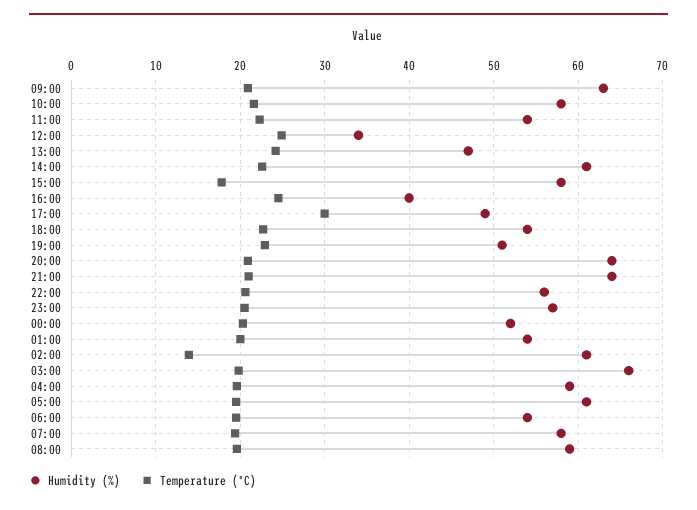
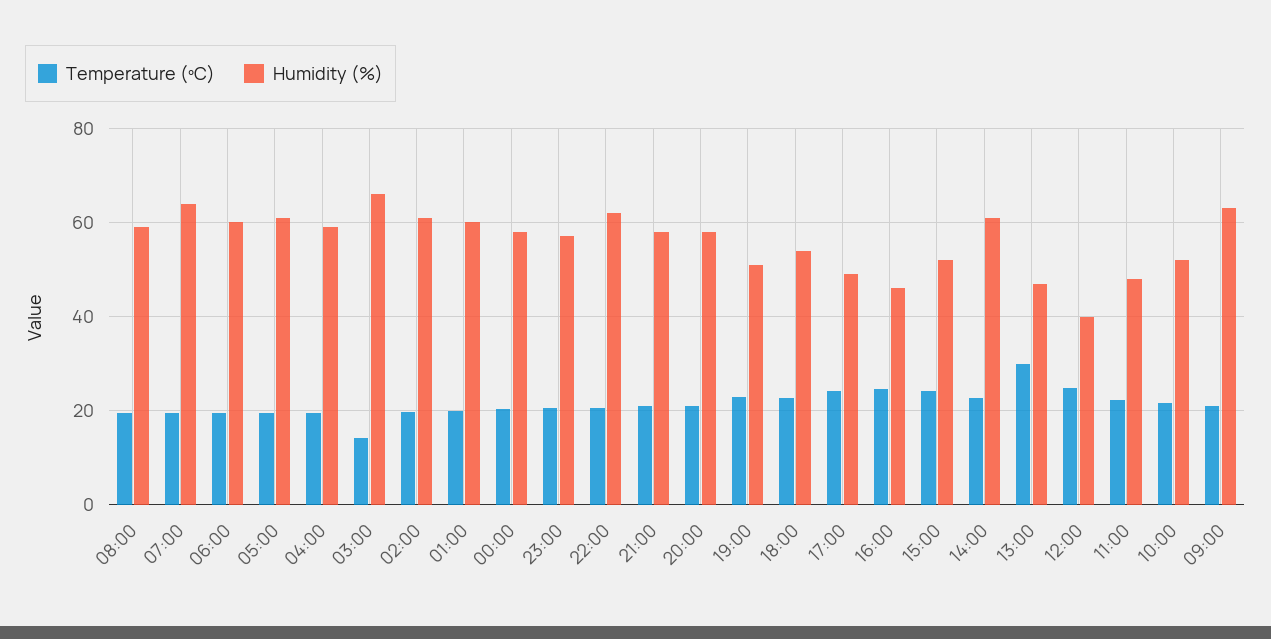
  {
    "Humidity (%)": {
      "09:00": 63,
-     "10:00": 58,
+     "10:00": 52,
-     "11:00": 54,
+     "11:00": 48,
-     "12:00": 34,
+     "12:00": 40,
      "13:00": 47,
      "14:00": 61,
-     "15:00": 58,
+     "15:00": 52,
-     "16:00": 40,
+     "16:00": 46,
      "17:00": 49,
      "18:00": 54,
      "19:00": 51,
-     "20:00": 64,
+     "20:00": 58,
-     "21:00": 64,
+     "21:00": 58,
-     "22:00": 56,
+     "22:00": 62,
      "23:00": 57,
-     "00:00": 52,
+     "00:00": 58,
-     "01:00": 54,
+     "01:00": 60,
      "02:00": 61,
      "03:00": 66,
      "04:00": 59,
      "05:00": 61,
-     "06:00": 54,
+     "06:00": 60,
-     "07:00": 58,
+     "07:00": 64,
      "08:00": 59
    },
    "Temperature (ºC)": {
      "09:00": 21,
      "10:00": 22,
      "11:00": 22,
      "12:00": 25,
-     "13:00": 24,
+     "13:00": 30,
      "14:00": 23,
-     "15:00": 18,
+     "15:00": 24,
      "16:00": 25,
-     "17:00": 30,
+     "17:00": 24,
      "18:00": 23,
      "19:00": 23,
      "20:00": 21,
      "21:00": 21,
      "22:00": 21,
      "23:00": 21,
      "00:00": 20,
      "01:00": 20,
-     "02:00": 14,
+     "02:00": 20,
-     "03:00": 20,
+     "03:00": 14,
      "04:00": 20,
      "05:00": 20,
      "06:00": 20,
      "07:00": 19,
      "08:00": 20
    }
  }

